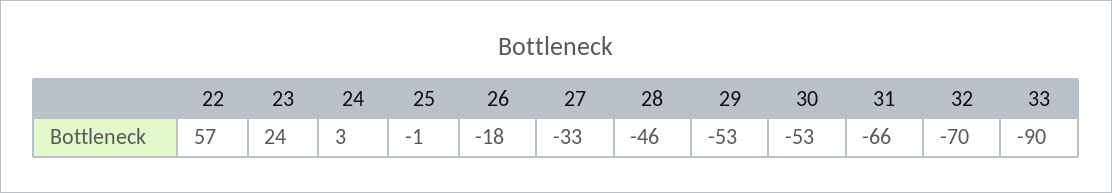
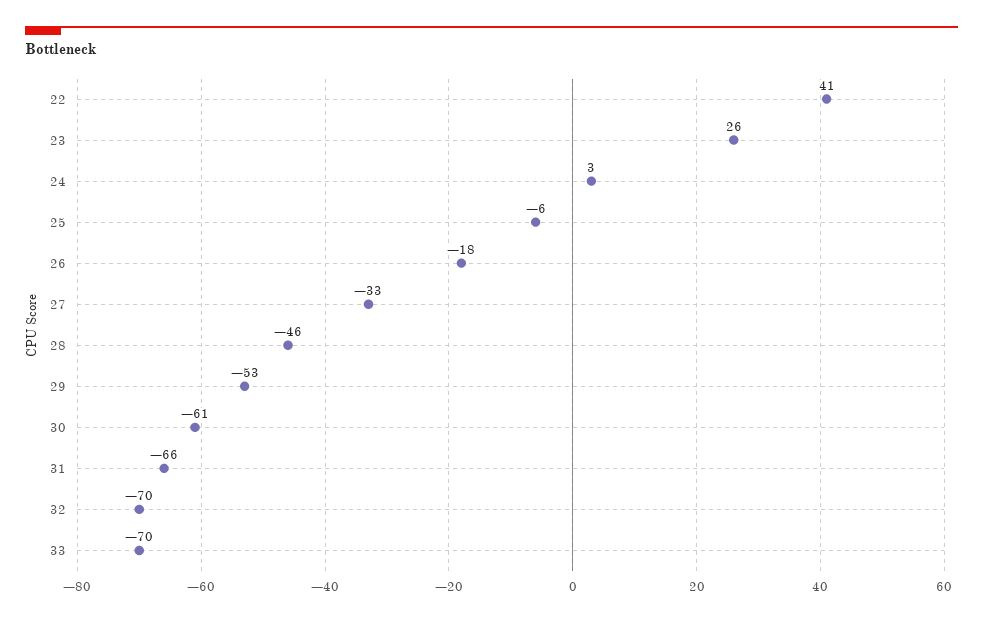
  {
-   "22": 57,
+   "22": 41,
-   "23": 24,
+   "23": 26,
    "24": 3,
-   "25": -1,
+   "25": -6,
    "26": -18,
    "27": -33,
    "28": -46,
    "29": -53,
-   "30": -53,
+   "30": -61,
    "31": -66,
    "32": -70,
-   "33": -90
+   "33": -70
  }

